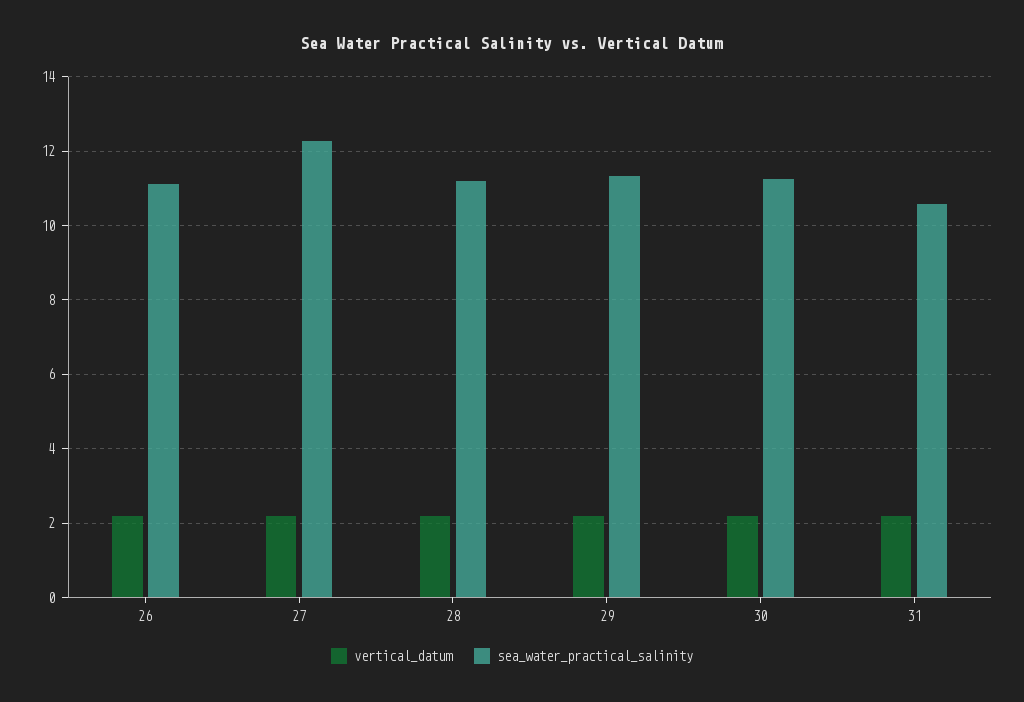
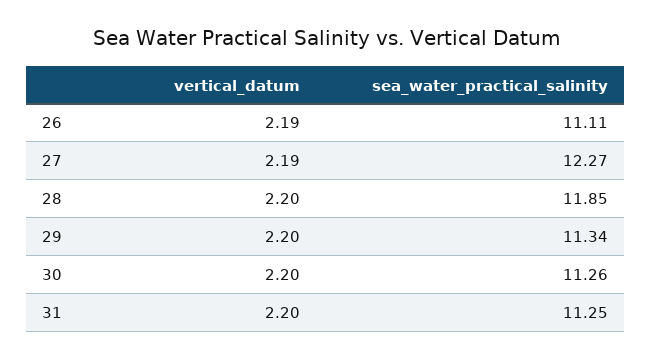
  {
    "vertical_datum": {
      "26": 2.19,
      "27": 2.19,
      "28": 2.2,
      "29": 2.2,
      "30": 2.2,
      "31": 2.2
    },
    "sea_water_practical_salinity": {
      "26": 11.11,
      "27": 12.27,
-     "28": 11.2,
+     "28": 11.85,
      "29": 11.34,
      "30": 11.26,
-     "31": 10.6
+     "31": 11.25
    }
  }

